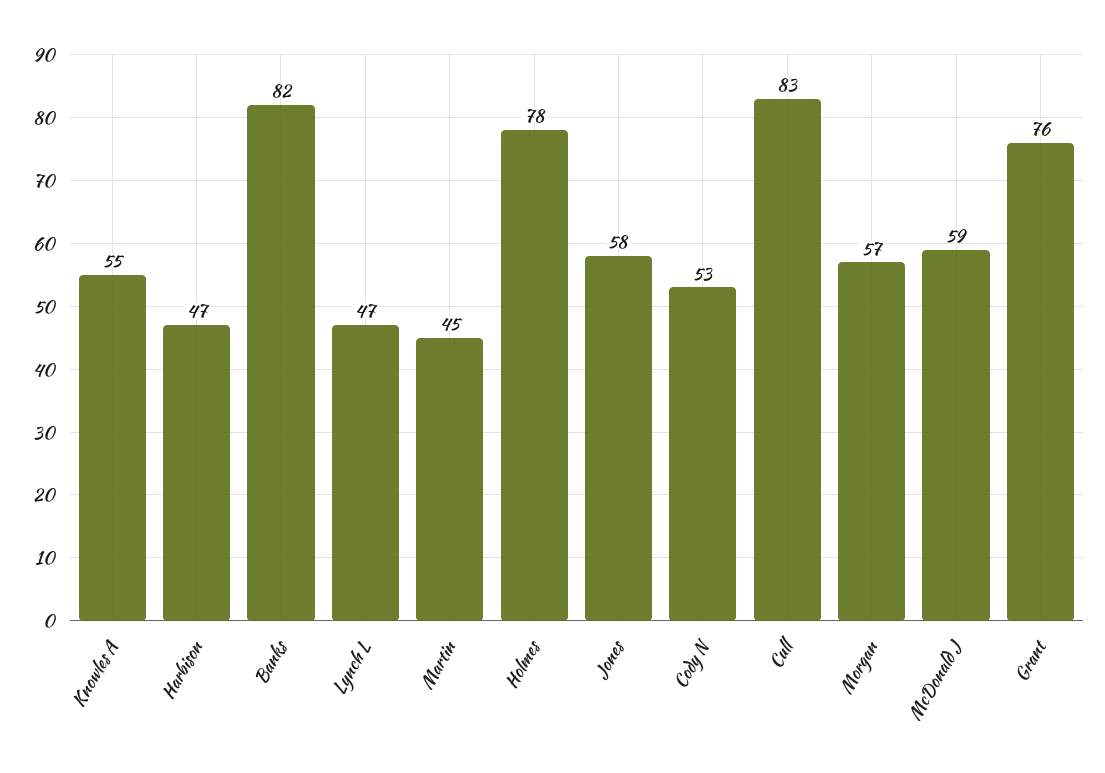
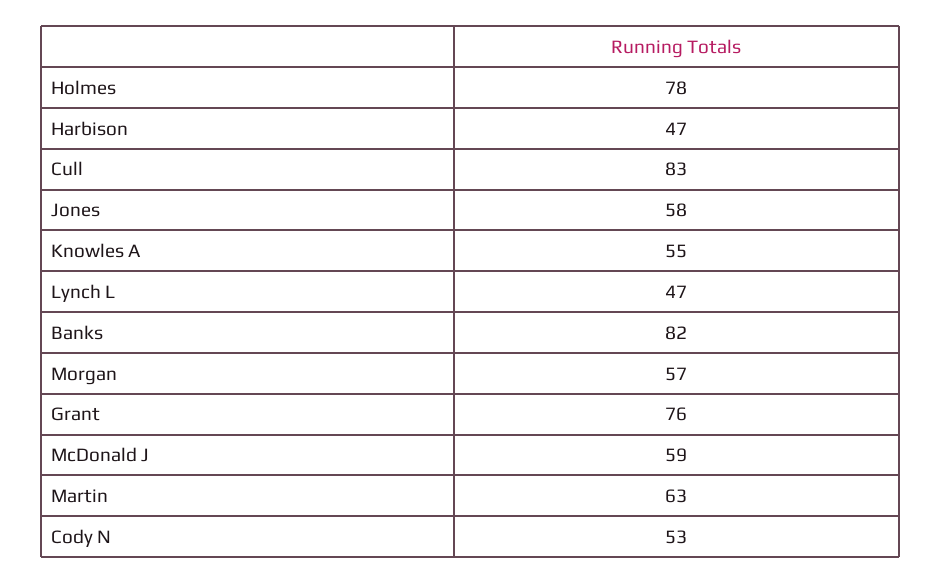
  {
    "Knowles A": 55,
    "Harbison": 47,
    "Banks": 82,
    "Lynch L": 47,
-   "Martin": 45,
+   "Martin": 63,
    "Holmes": 78,
    "Jones": 58,
    "Cody N": 53,
    "Cull": 83,
    "Morgan": 57,
    "McDonald J": 59,
    "Grant": 76
  }

